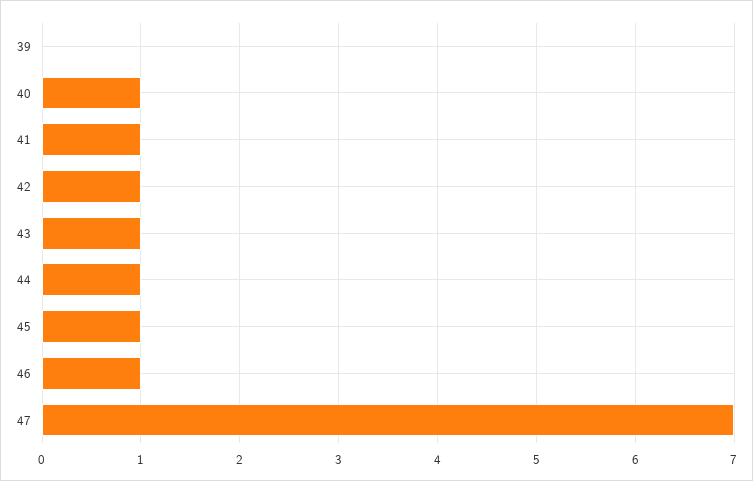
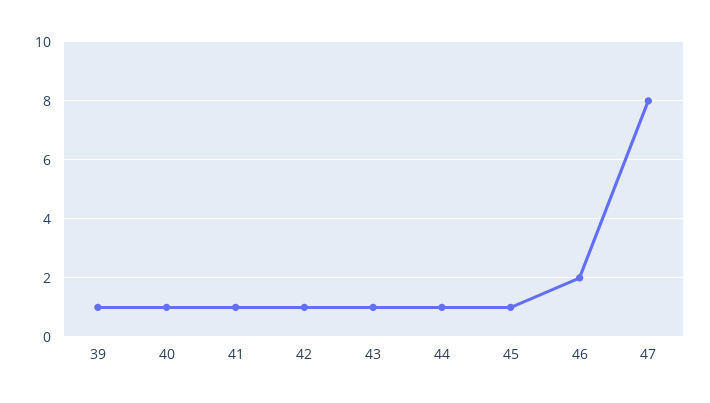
  {
-   "39": 0,
+   "39": 1,
    "40": 1,
    "41": 1,
    "42": 1,
    "43": 1,
    "44": 1,
    "45": 1,
-   "46": 1,
+   "46": 2,
-   "47": 7
+   "47": 8
  }

